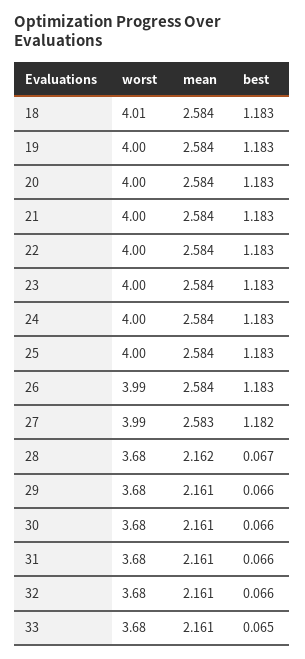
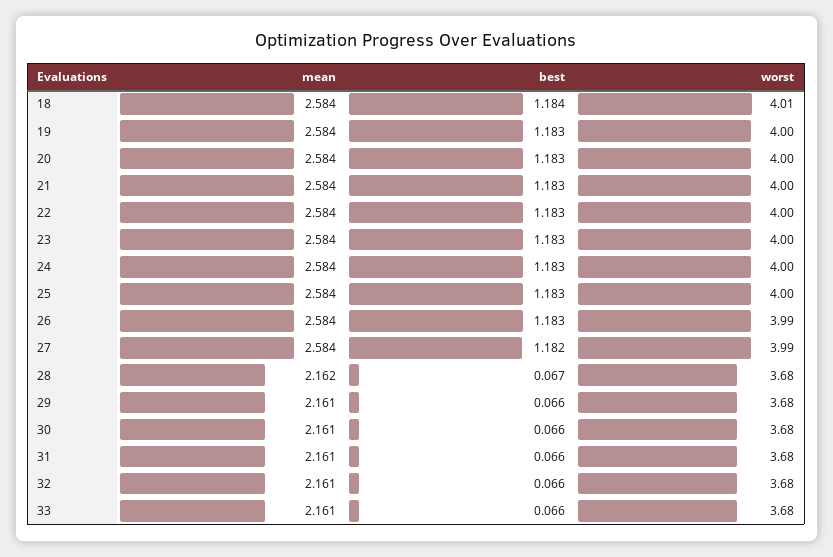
  {
    "worst": {
      "18": 4.01,
      "19": 4,
      "20": 4,
      "21": 4,
      "22": 4,
      "23": 4,
      "24": 4,
      "25": 4,
      "26": 3.99,
      "27": 3.99,
      "28": 3.68,
      "29": 3.68,
      "30": 3.68,
      "31": 3.68,
      "32": 3.68,
      "33": 3.68
    },
    "mean": {
      "18": 2.584,
      "19": 2.584,
      "20": 2.584,
      "21": 2.584,
      "22": 2.584,
      "23": 2.584,
      "24": 2.584,
      "25": 2.584,
      "26": 2.584,
-     "27": 2.583,
+     "27": 2.584,
      "28": 2.162,
      "29": 2.161,
      "30": 2.161,
      "31": 2.161,
      "32": 2.161,
      "33": 2.161
    },
    "best": {
-     "18": 1.183,
+     "18": 1.184,
      "19": 1.183,
      "20": 1.183,
      "21": 1.183,
      "22": 1.183,
      "23": 1.183,
      "24": 1.183,
      "25": 1.183,
      "26": 1.183,
      "27": 1.182,
      "28": 0.067,
      "29": 0.066,
      "30": 0.066,
      "31": 0.066,
      "32": 0.066,
-     "33": 0.065
+     "33": 0.066
    }
  }

